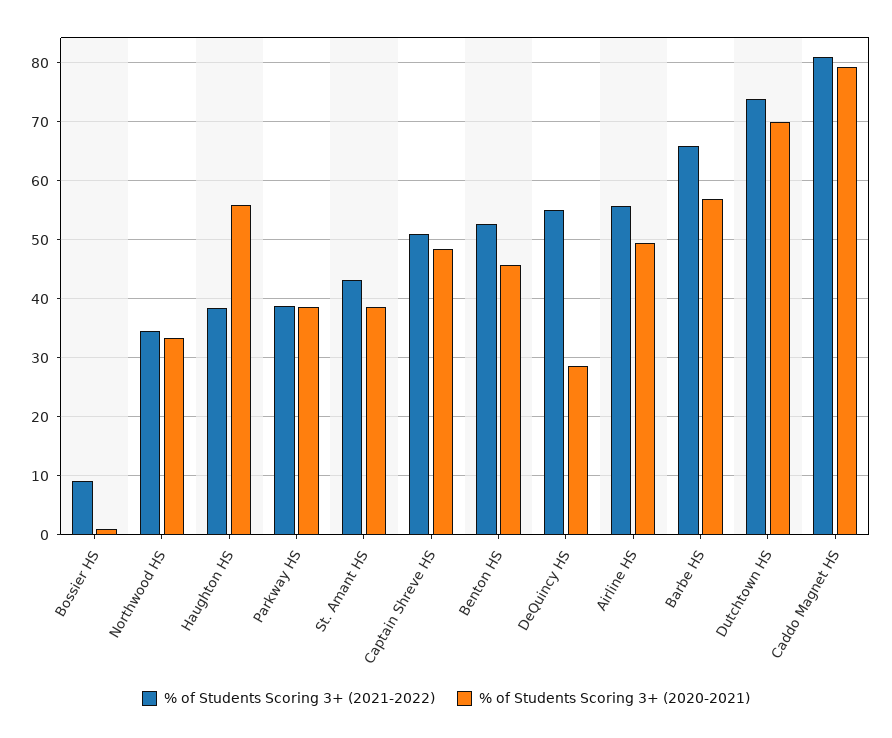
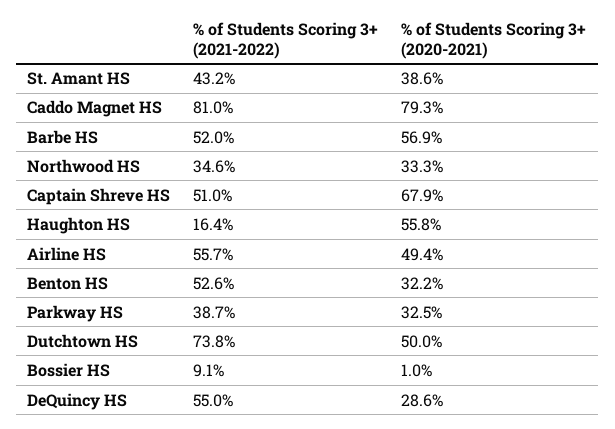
  {
    "% of Students Scoring 3+ (2021-2022)": {
      "Bossier HS": 9.1,
      "Northwood HS": 34.6,
-     "Haughton HS": 38,
+     "Haughton HS": 16.4,
      "Parkway HS": 38.7,
      "St. Amant HS": 43.2,
      "Captain Shreve HS": 51,
      "Benton HS": 52.6,
      "DeQuincy HS": 55,
      "Airline HS": 55.7,
-     "Barbe HS": 66,
+     "Barbe HS": 52,
      "Dutchtown HS": 73.8,
      "Caddo Magnet HS": 81
    },
    "% of Students Scoring 3+ (2020-2021)": {
      "Bossier HS": 1,
      "Northwood HS": 33.3,
      "Haughton HS": 55.8,
-     "Parkway HS": 38,
+     "Parkway HS": 32.5,
      "St. Amant HS": 38.6,
-     "Captain Shreve HS": 48,
+     "Captain Shreve HS": 67.9,
-     "Benton HS": 46,
+     "Benton HS": 32.2,
      "DeQuincy HS": 28.6,
      "Airline HS": 49.4,
      "Barbe HS": 56.9,
-     "Dutchtown HS": 70,
+     "Dutchtown HS": 50,
      "Caddo Magnet HS": 79.3
    }
  }

